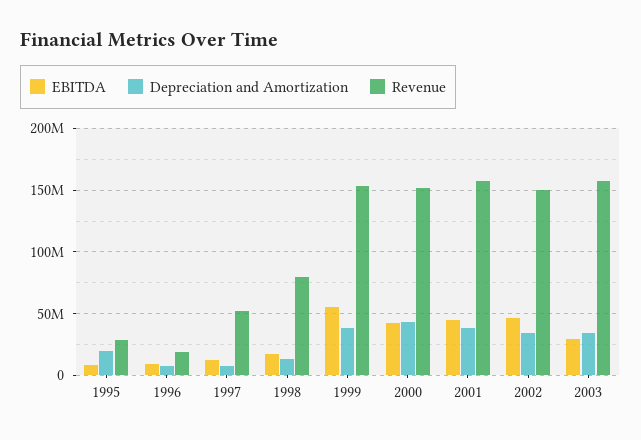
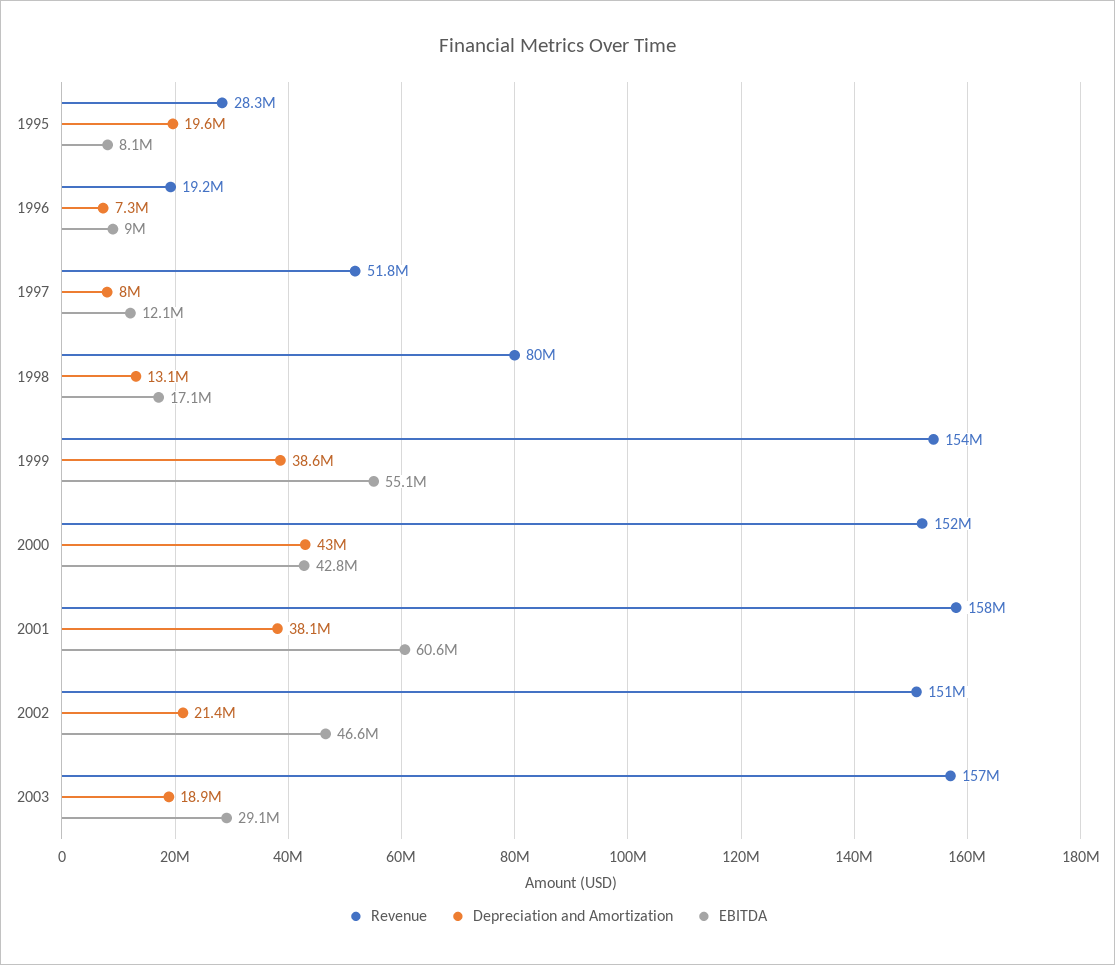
  {
    "EBITDA": {
      "1995": 8100000,
      "1996": 9000000,
      "1997": 12100000,
      "1998": 17100000,
      "1999": 55100000,
      "2000": 42800000,
-     "2001": 45000000,
+     "2001": 60600000,
      "2002": 46600000,
      "2003": 29100000
    },
    "Depreciation and Amortization": {
      "1995": 19600000,
      "1996": 7300000,
      "1997": 8000000,
      "1998": 13100000,
      "1999": 38600000,
      "2000": 43000000,
      "2001": 38100000,
-     "2002": 35000000,
+     "2002": 21400000,
-     "2003": 35000000
+     "2003": 18900000
    },
    "Revenue": {
      "1995": 28300000,
      "1996": 19200000,
      "1997": 51800000,
      "1998": 80000000,
      "1999": 154000000,
      "2000": 152000000,
      "2001": 158000000,
      "2002": 151000000,
      "2003": 157000000
    }
  }

